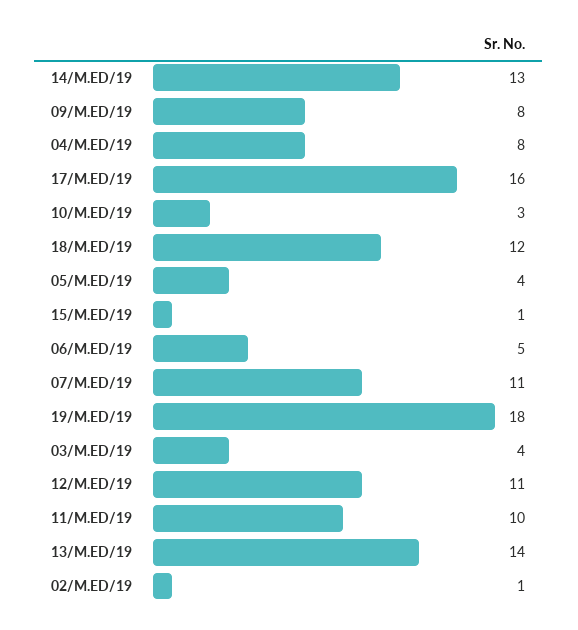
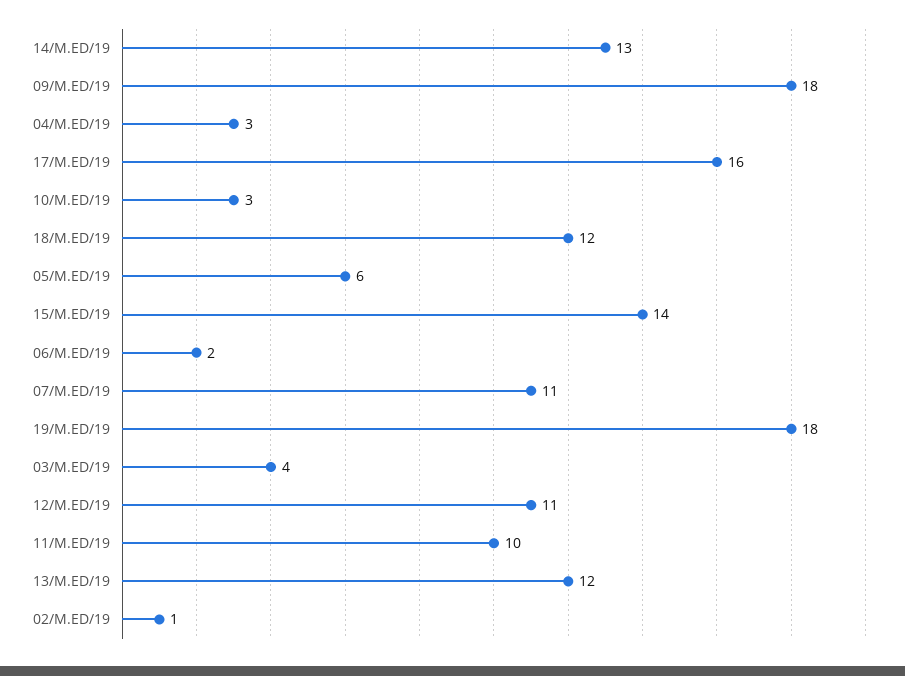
  {
    "14/M.ED/19": 13,
-   "09/M.ED/19": 8,
+   "09/M.ED/19": 18,
-   "04/M.ED/19": 8,
+   "04/M.ED/19": 3,
    "17/M.ED/19": 16,
    "10/M.ED/19": 3,
    "18/M.ED/19": 12,
-   "05/M.ED/19": 4,
+   "05/M.ED/19": 6,
-   "15/M.ED/19": 1,
+   "15/M.ED/19": 14,
-   "06/M.ED/19": 5,
+   "06/M.ED/19": 2,
    "07/M.ED/19": 11,
    "19/M.ED/19": 18,
    "03/M.ED/19": 4,
    "12/M.ED/19": 11,
    "11/M.ED/19": 10,
-   "13/M.ED/19": 14,
+   "13/M.ED/19": 12,
    "02/M.ED/19": 1
  }

